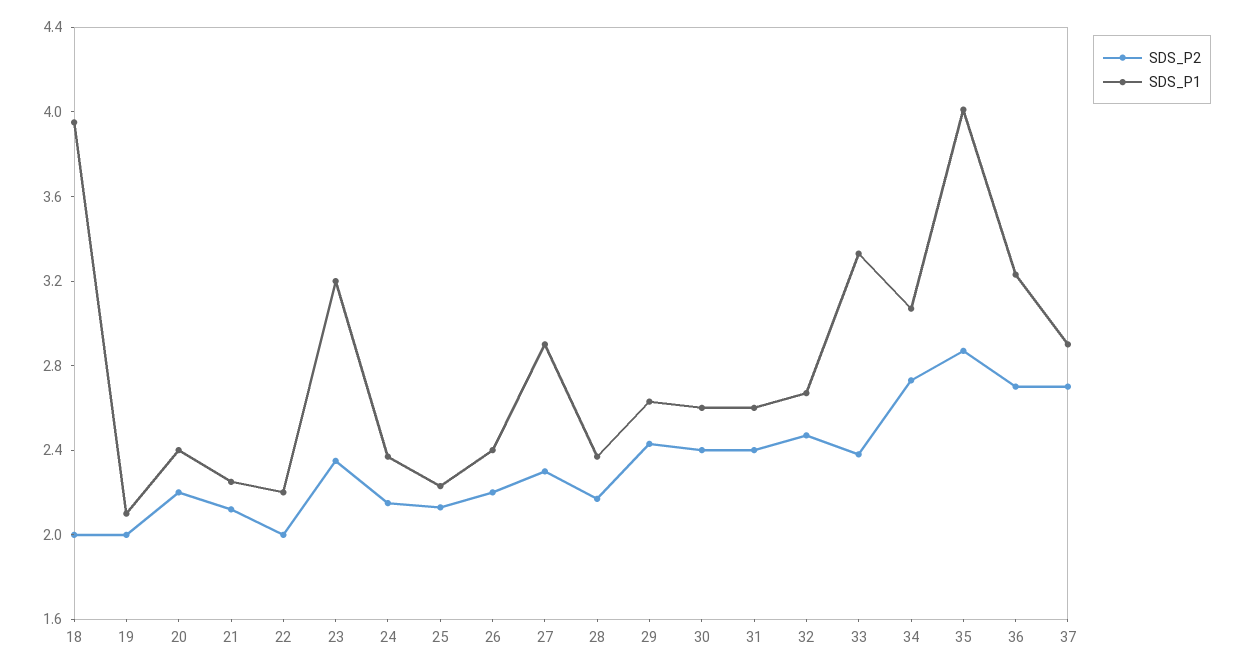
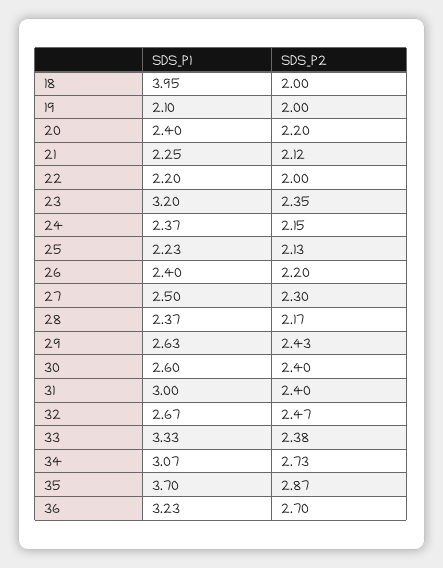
  {
    "SDS_P2": {
      "18": 2,
      "19": 2,
      "20": 2.2,
      "21": 2.12,
      "22": 2,
      "23": 2.35,
      "24": 2.15,
      "25": 2.13,
      "26": 2.2,
      "27": 2.3,
      "28": 2.17,
      "29": 2.43,
      "30": 2.4,
      "31": 2.4,
      "32": 2.47,
      "33": 2.38,
      "34": 2.73,
      "35": 2.87,
-     "36": 2.7,
+     "36": 2.7
-     "37": 2.7
    },
    "SDS_P1": {
      "18": 3.95,
      "19": 2.1,
      "20": 2.4,
      "21": 2.25,
      "22": 2.2,
      "23": 3.2,
      "24": 2.37,
      "25": 2.23,
      "26": 2.4,
-     "27": 2.9,
+     "27": 2.5,
      "28": 2.37,
      "29": 2.63,
      "30": 2.6,
-     "31": 2.6,
+     "31": 3,
      "32": 2.67,
      "33": 3.33,
      "34": 3.07,
-     "35": 4,
+     "35": 3.7,
-     "36": 3.23,
+     "36": 3.23
-     "37": 2.9
    }
  }

